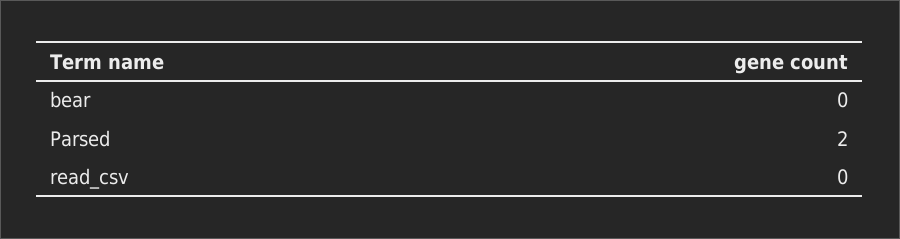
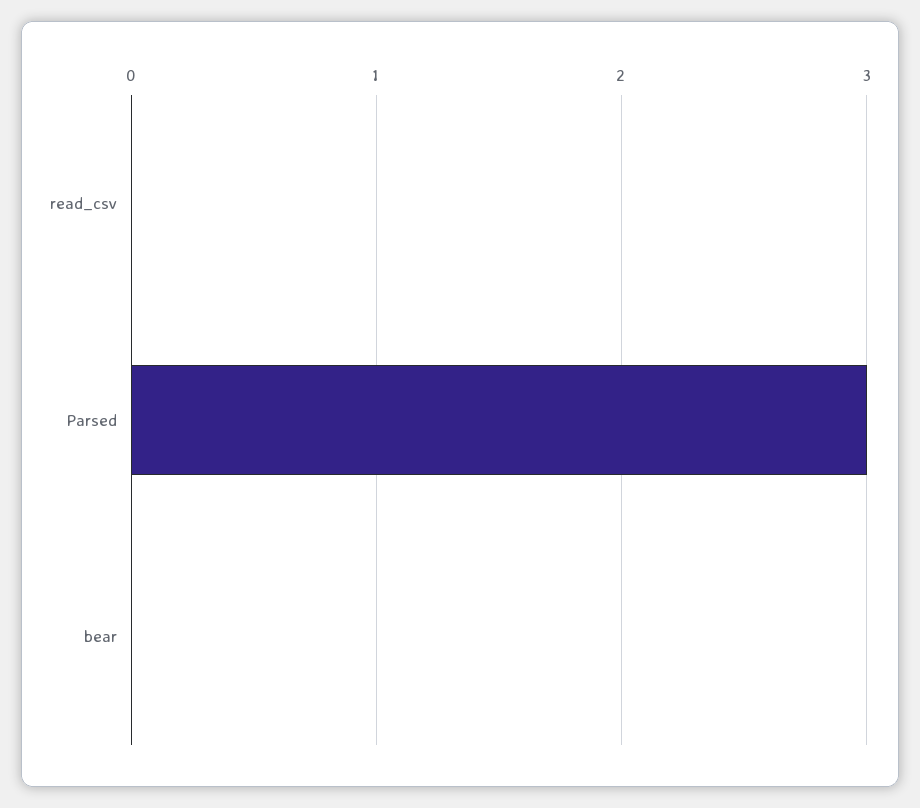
  {
    "bear": 0,
-   "Parsed": 2,
+   "Parsed": 3,
    "read_csv": 0
  }

